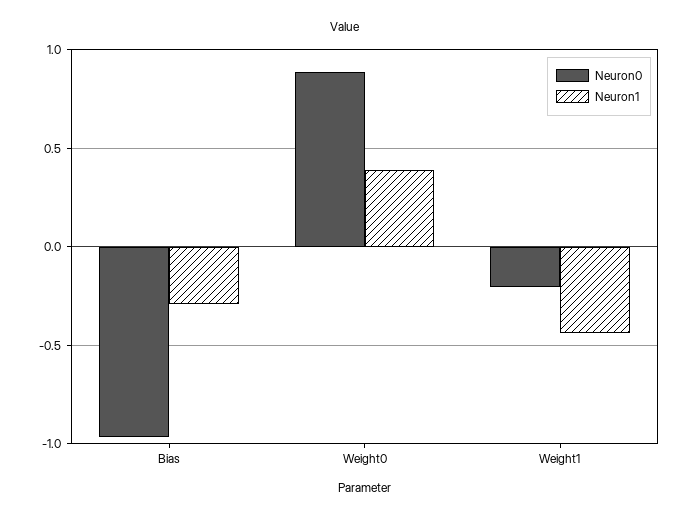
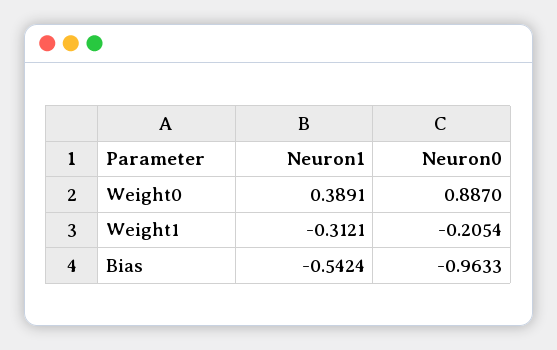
  {
    "Neuron0": {
      "Bias": -0.9633,
      "Weight0": 0.887,
      "Weight1": -0.2054
    },
    "Neuron1": {
-     "Bias": -0.3,
+     "Bias": -0.5424,
      "Weight0": 0.3891,
-     "Weight1": -0.45
+     "Weight1": -0.3121
    }
  }

